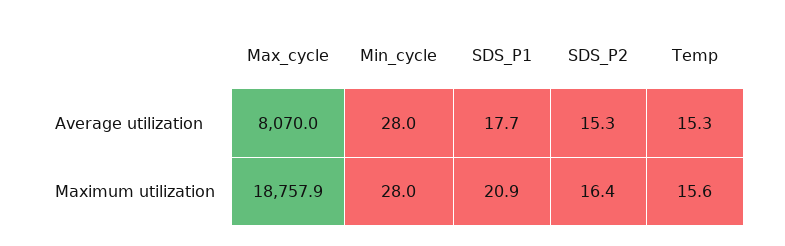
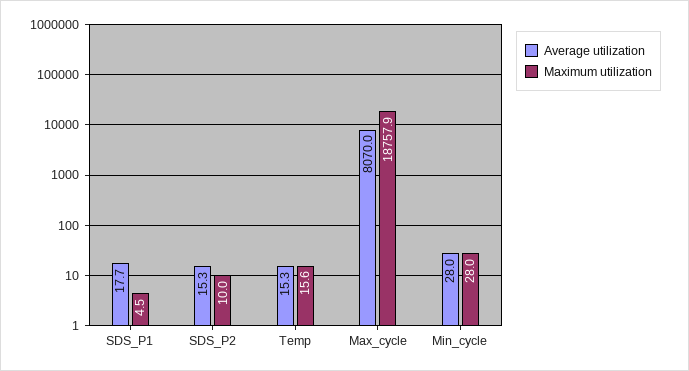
  {
    "Average utilization": {
      "Max_cycle": 8070,
      "Min_cycle": 28,
      "SDS_P1": 17.7,
      "SDS_P2": 15.3,
      "Temp": 15.3
    },
    "Maximum utilization": {
      "Max_cycle": 18757.9,
      "Min_cycle": 28,
-     "SDS_P1": 20.9,
+     "SDS_P1": 4.5,
-     "SDS_P2": 16.4,
+     "SDS_P2": 10,
      "Temp": 15.6
    }
  }

